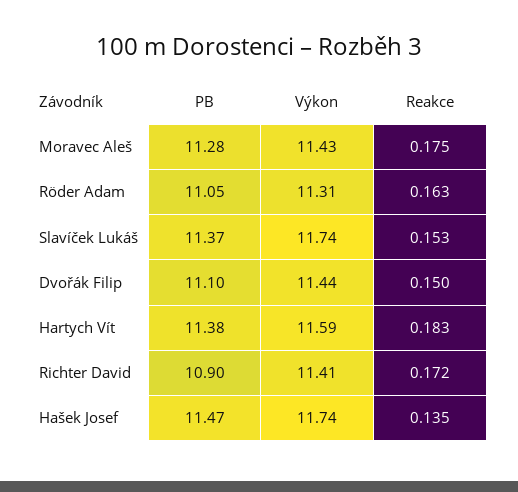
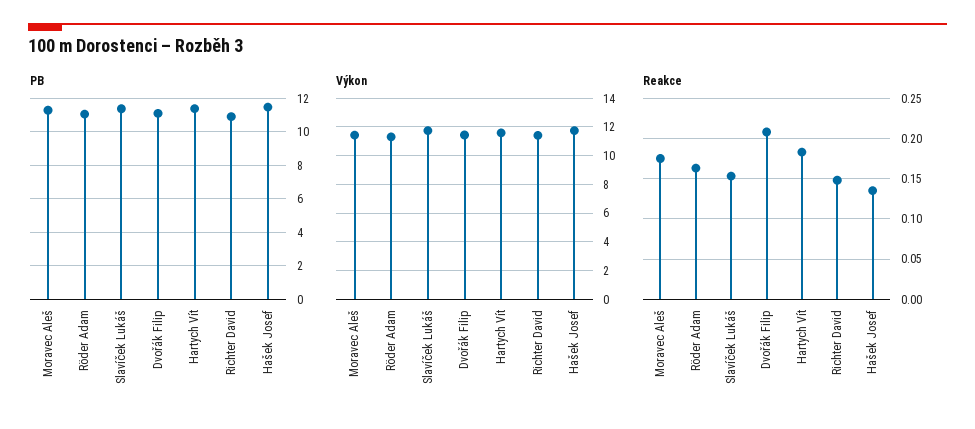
  {
    "PB": {
      "Moravec Aleš": 11.28,
      "Röder Adam": 11.05,
      "Slavíček Lukáš": 11.37,
      "Dvořák Filip": 11.1,
      "Hartych Vít": 11.38,
      "Richter David": 10.9,
      "Hašek Josef": 11.47
    },
    "Výkon": {
      "Moravec Aleš": 11.43,
      "Röder Adam": 11.31,
      "Slavíček Lukáš": 11.74,
      "Dvořák Filip": 11.44,
      "Hartych Vít": 11.59,
      "Richter David": 11.41,
      "Hašek Josef": 11.74
    },
    "Reakce": {
      "Moravec Aleš": 0.175,
      "Röder Adam": 0.163,
      "Slavíček Lukáš": 0.153,
-     "Dvořák Filip": 0.15,
+     "Dvořák Filip": 0.21,
      "Hartych Vít": 0.183,
-     "Richter David": 0.172,
+     "Richter David": 0.15,
      "Hašek Josef": 0.135
    }
  }

